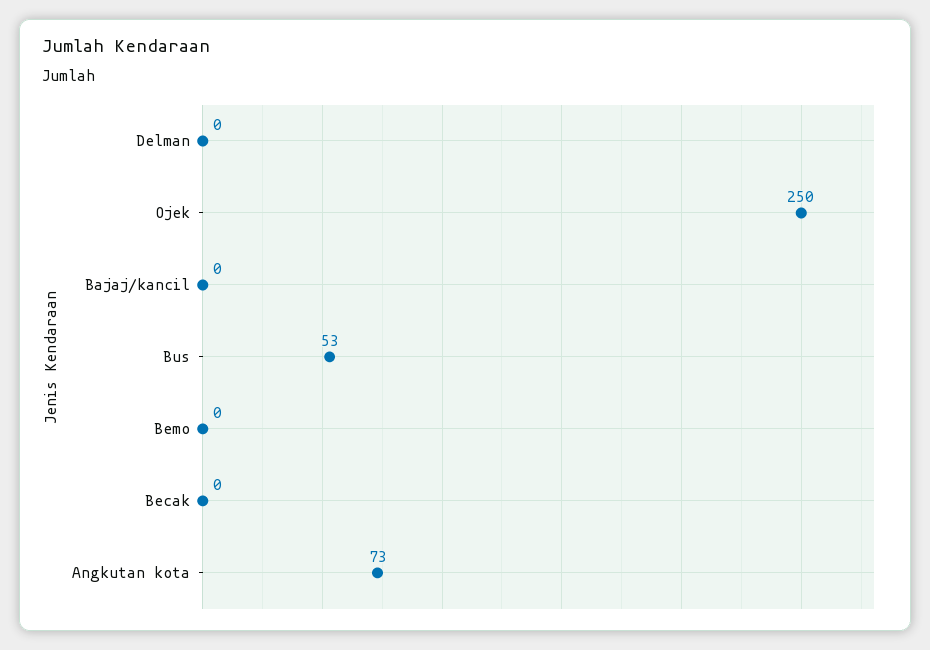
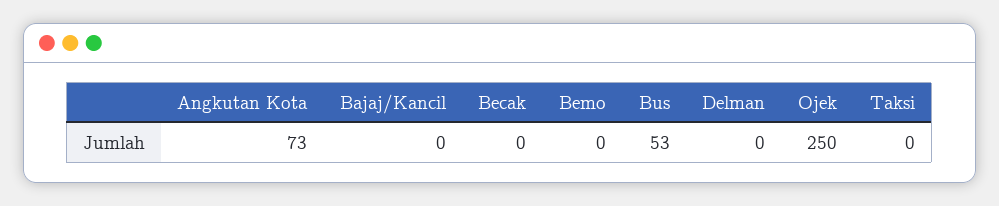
  {
    "Delman": 0,
    "Ojek": 250,
    "Bajaj/kancil": 0,
    "Bus": 53,
    "Bemo": 0,
    "Becak": 0,
-   "Angkutan kota": 73
+   "Angkutan kota": 73,
+   "Taksi": 0
  }

